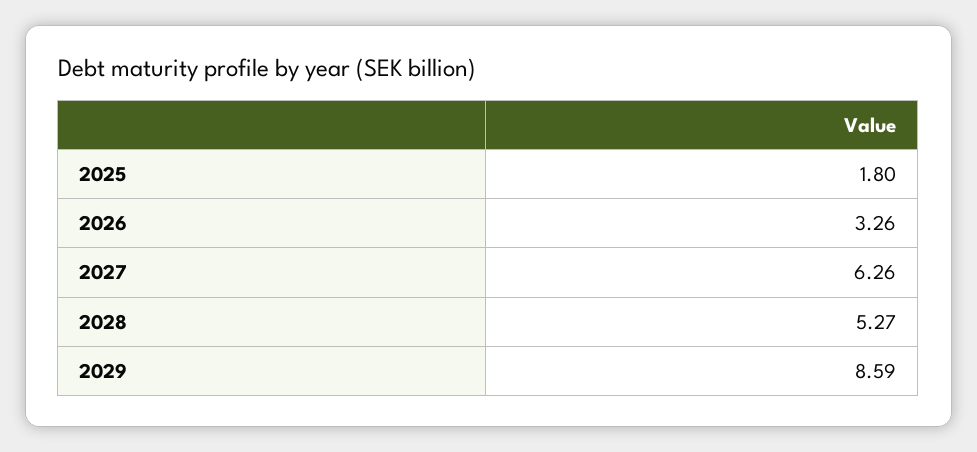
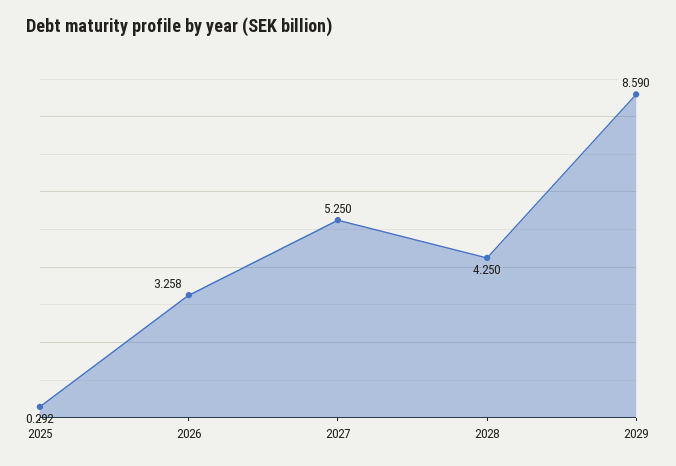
  {
-   "2025": 1.8,
+   "2025": 0.292,
    "2026": 3.258,
-   "2027": 6.26,
+   "2027": 5.25,
-   "2028": 5.27,
+   "2028": 4.25,
    "2029": 8.59
  }

